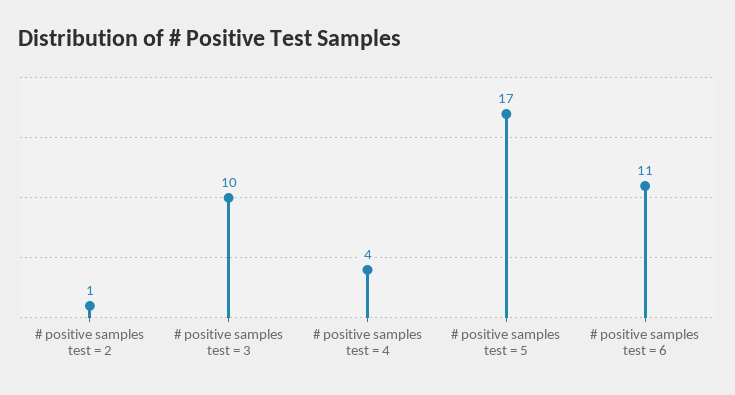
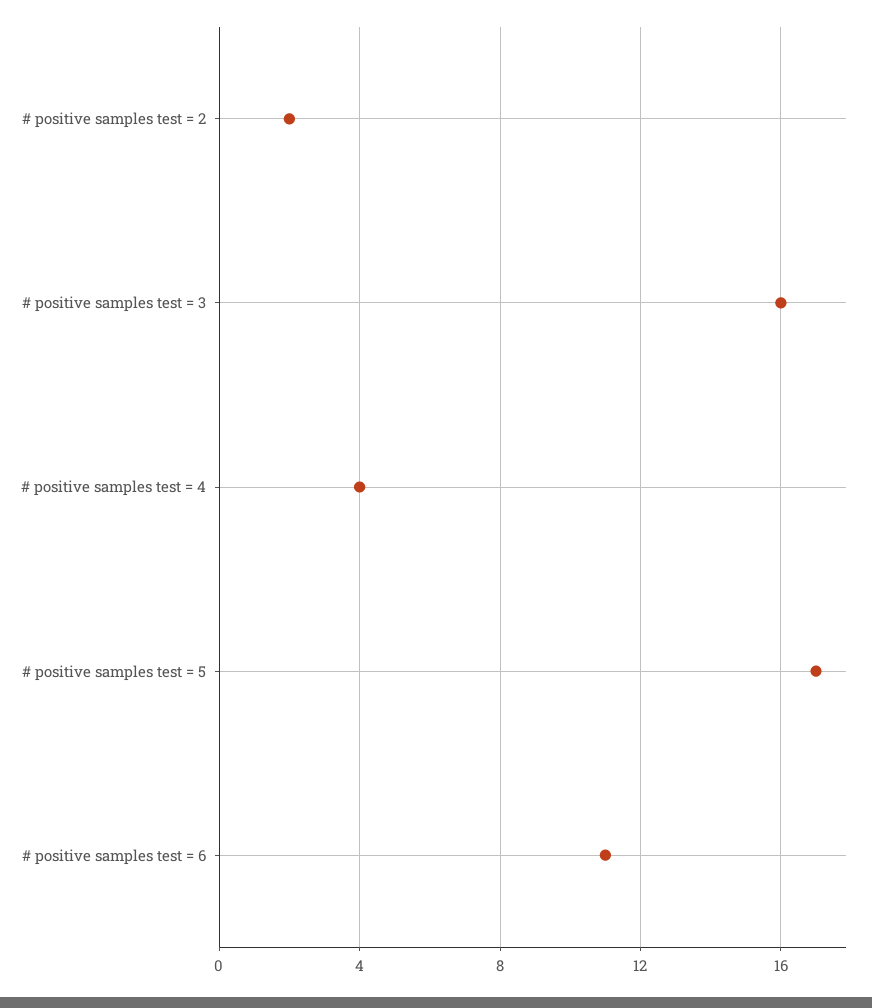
  {
-   "# positive samples test = 2": 1,
+   "# positive samples test = 2": 2,
-   "# positive samples test = 3": 10,
+   "# positive samples test = 3": 16,
    "# positive samples test = 4": 4,
    "# positive samples test = 5": 17,
    "# positive samples test = 6": 11
  }

